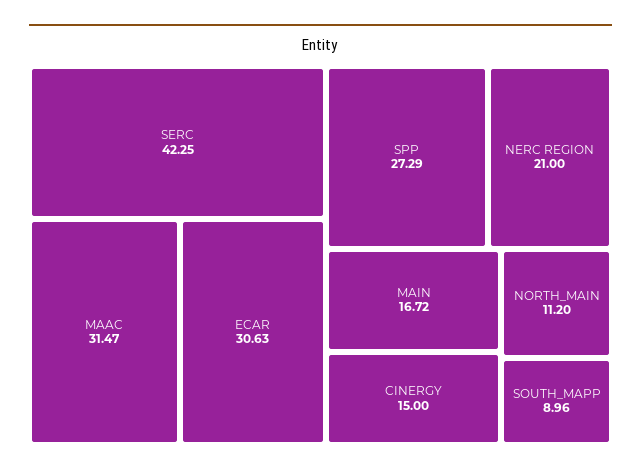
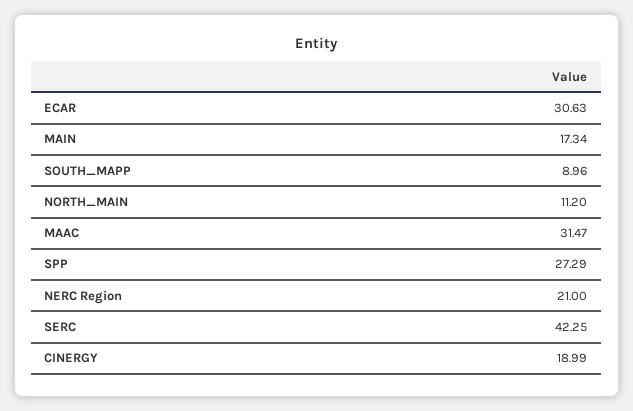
  {
    "SERC": 42.25,
    "MAAC": 31.47,
    "ECAR": 30.63,
    "SPP": 27.29,
    "NERC REGION": 21,
-   "MAIN": 16.72,
+   "MAIN": 17.34,
-   "CINERGY": 15,
+   "CINERGY": 18.99,
    "NORTH_MAIN": 11.2,
    "SOUTH_MAPP": 8.96
  }

